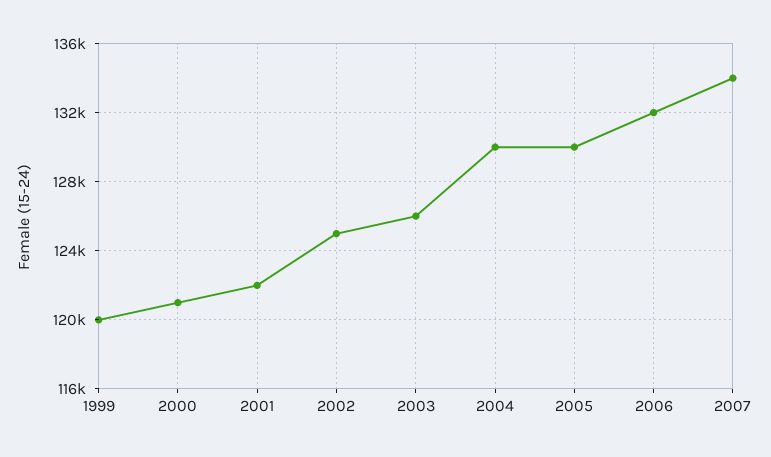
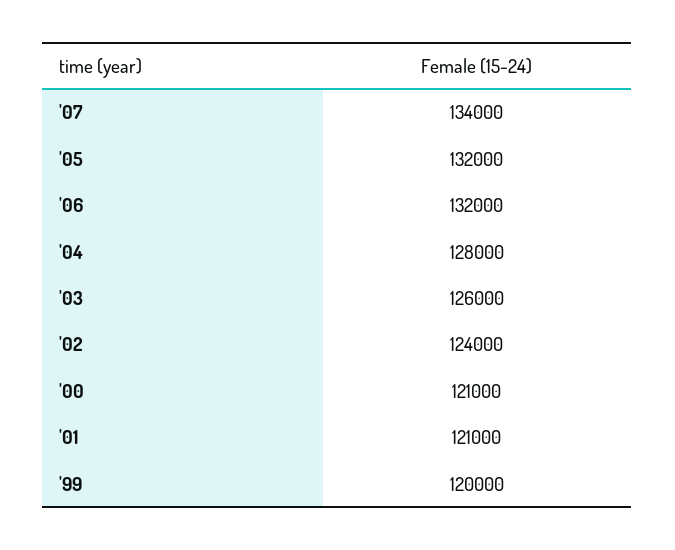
  {
    "1999": 120000,
    "2000": 121000,
-   "2001": 122000,
+   "2001": 121000,
-   "2002": 125000,
+   "2002": 124000,
    "2003": 126000,
-   "2004": 130000,
+   "2004": 128000,
-   "2005": 130000,
+   "2005": 132000,
    "2006": 132000,
    "2007": 134000
  }

